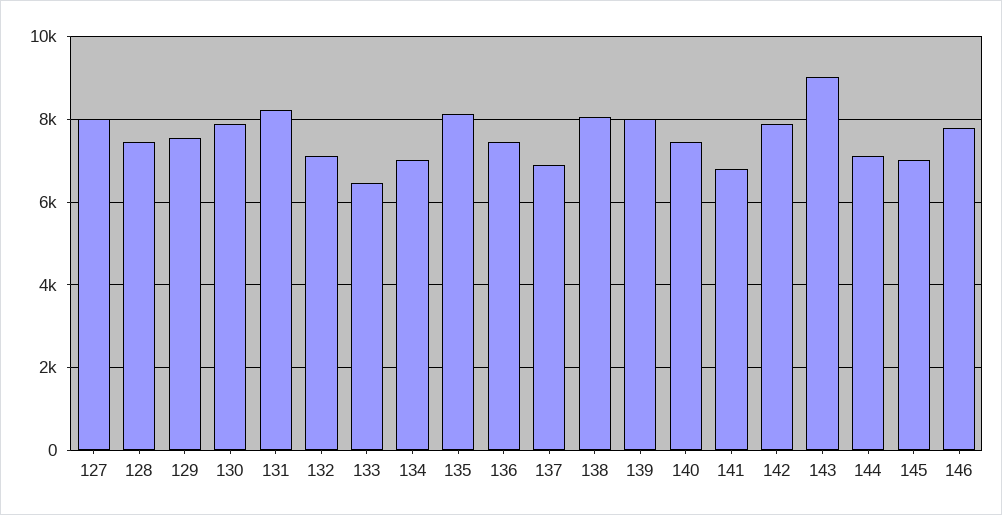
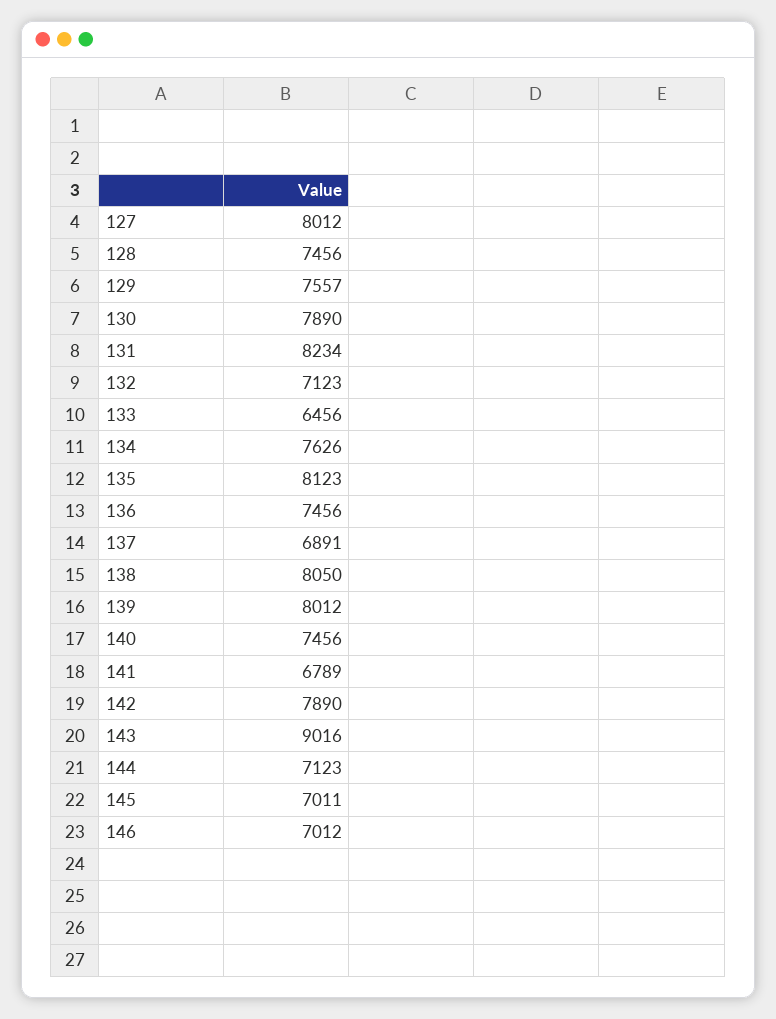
  {
    "127": 8012,
    "128": 7456,
    "129": 7557,
    "130": 7890,
    "131": 8234,
    "132": 7123,
    "133": 6456,
-   "134": 7000,
+   "134": 7626,
    "135": 8123,
    "136": 7456,
    "137": 6891,
    "138": 8050,
    "139": 8012,
    "140": 7456,
    "141": 6789,
    "142": 7890,
    "143": 9016,
    "144": 7123,
    "145": 7011,
-   "146": 7800
+   "146": 7012
  }

